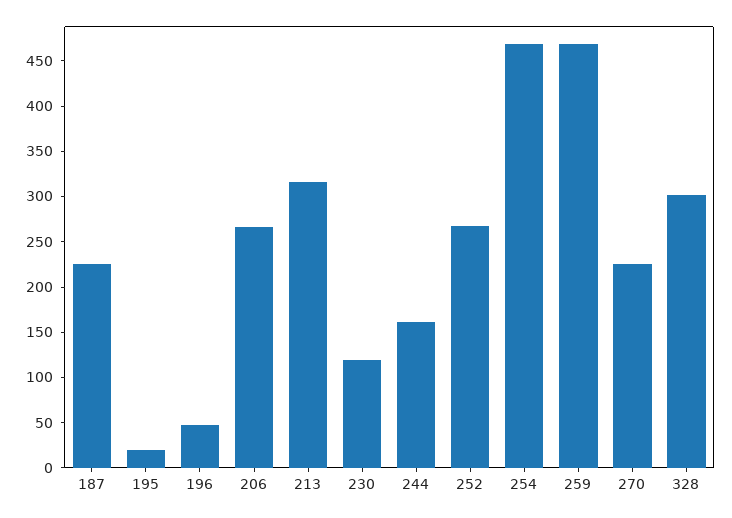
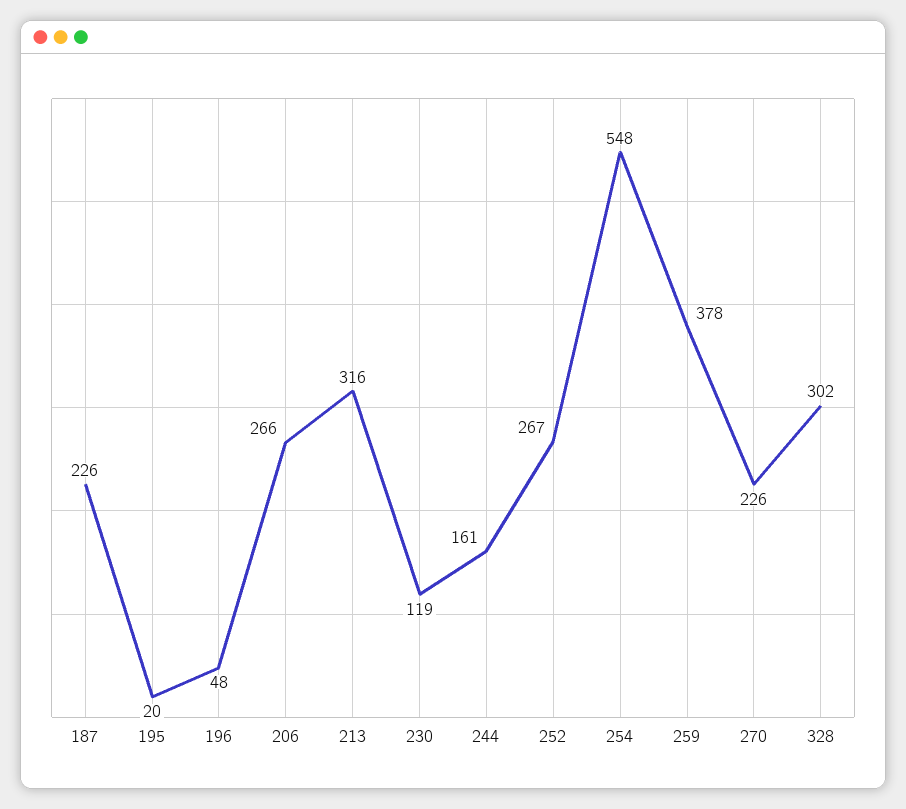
  {
    "187": 226,
    "195": 20,
    "196": 48,
    "206": 266,
    "213": 316,
    "230": 119,
    "244": 161,
    "252": 267,
-   "254": 470,
+   "254": 548,
-   "259": 470,
+   "259": 378,
    "270": 226,
    "328": 302
  }

